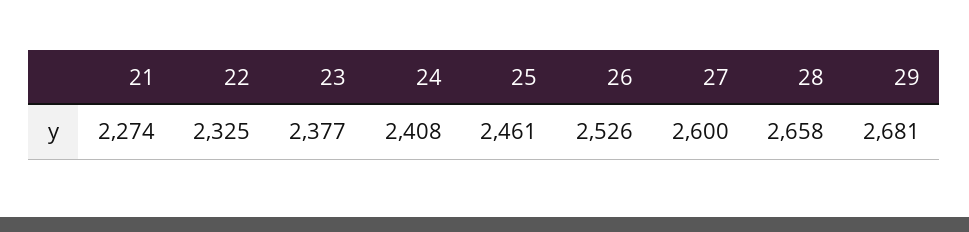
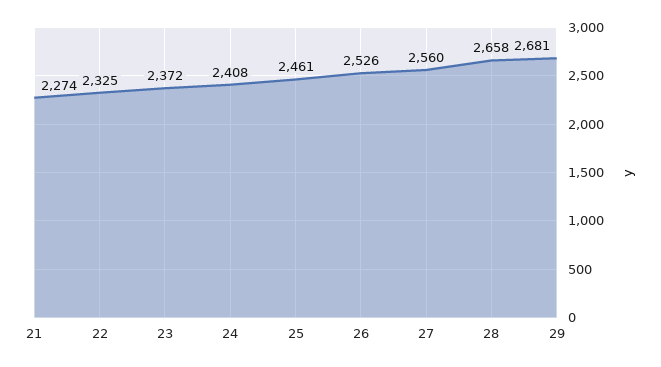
  {
    "21": 2274,
    "22": 2325,
-   "23": 2377,
+   "23": 2372,
    "24": 2408,
    "25": 2461,
    "26": 2526,
-   "27": 2600,
+   "27": 2560,
    "28": 2658,
    "29": 2681
  }

